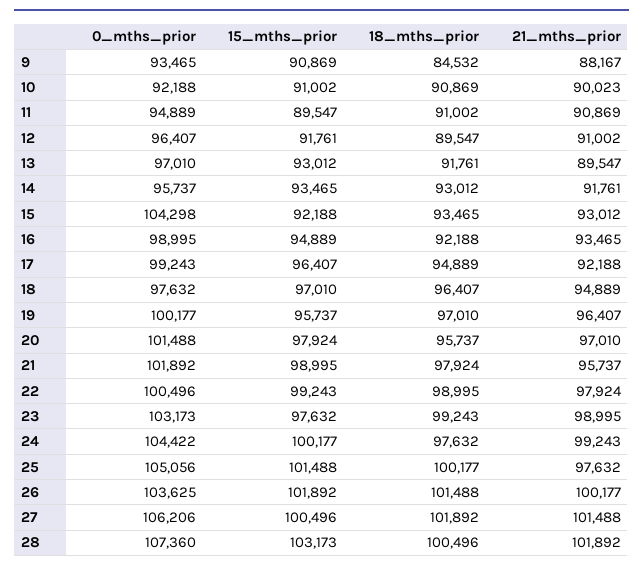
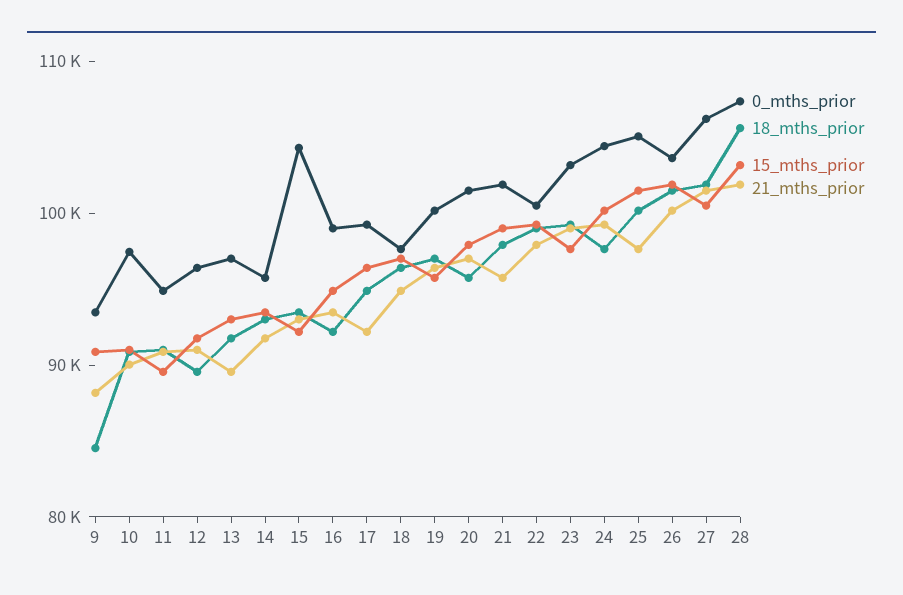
  {
    "0_mths_prior": {
      "9": 93465,
-     "10": 92188,
+     "10": 98000,
      "11": 94889,
      "12": 96407,
      "13": 97010,
      "14": 95737,
      "15": 104298,
      "16": 98995,
      "17": 99243,
      "18": 97632,
      "19": 100177,
      "20": 101488,
      "21": 101892,
      "22": 100496,
      "23": 103173,
      "24": 104422,
      "25": 105056,
      "26": 103625,
      "27": 106206,
      "28": 107360
    },
    "15_mths_prior": {
      "9": 90869,
      "10": 91002,
      "11": 89547,
      "12": 91761,
      "13": 93012,
      "14": 93465,
      "15": 92188,
      "16": 94889,
      "17": 96407,
      "18": 97010,
      "19": 95737,
      "20": 97924,
      "21": 98995,
      "22": 99243,
      "23": 97632,
      "24": 100177,
      "25": 101488,
      "26": 101892,
      "27": 100496,
      "28": 103173
    },
    "18_mths_prior": {
      "9": 84532,
      "10": 90869,
      "11": 91002,
      "12": 89547,
      "13": 91761,
      "14": 93012,
      "15": 93465,
      "16": 92188,
      "17": 94889,
      "18": 96407,
      "19": 97010,
      "20": 95737,
      "21": 97924,
      "22": 98995,
      "23": 99243,
      "24": 97632,
      "25": 100177,
      "26": 101488,
      "27": 101892,
-     "28": 100496
+     "28": 106000
    },
    "21_mths_prior": {
      "9": 88167,
      "10": 90023,
      "11": 90869,
      "12": 91002,
      "13": 89547,
      "14": 91761,
      "15": 93012,
      "16": 93465,
      "17": 92188,
      "18": 94889,
      "19": 96407,
      "20": 97010,
      "21": 95737,
      "22": 97924,
      "23": 98995,
      "24": 99243,
      "25": 97632,
      "26": 100177,
      "27": 101488,
      "28": 101892
    }
  }

